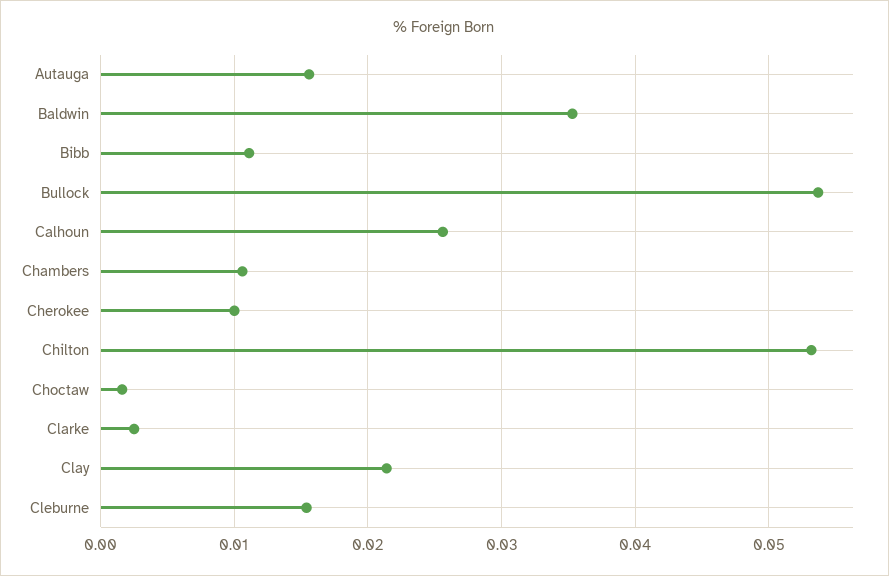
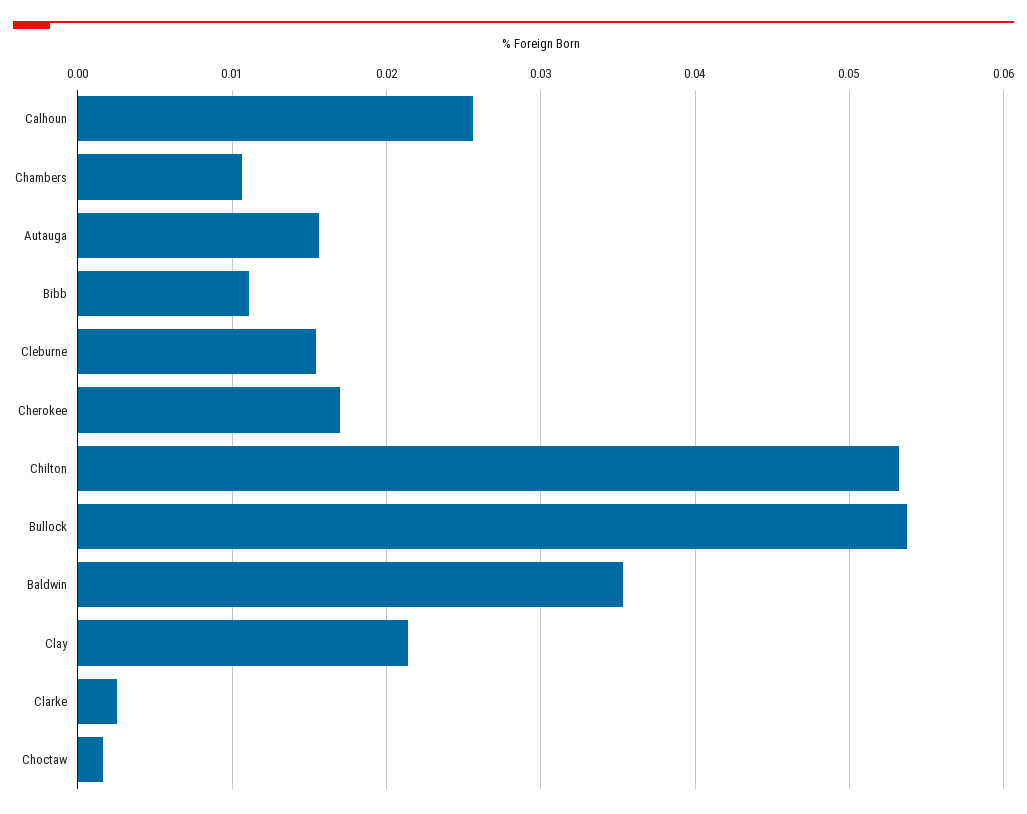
  {
    "Autauga": 0.016,
    "Baldwin": 0.035,
    "Bibb": 0.011,
    "Bullock": 0.054,
    "Calhoun": 0.026,
    "Chambers": 0.011,
-   "Cherokee": 0.01,
+   "Cherokee": 0.017,
    "Chilton": 0.053,
    "Choctaw": 0.002,
    "Clarke": 0.003,
    "Clay": 0.021,
    "Cleburne": 0.015
  }

